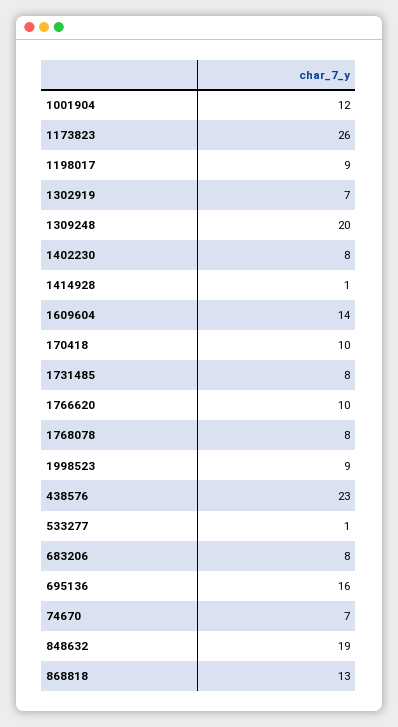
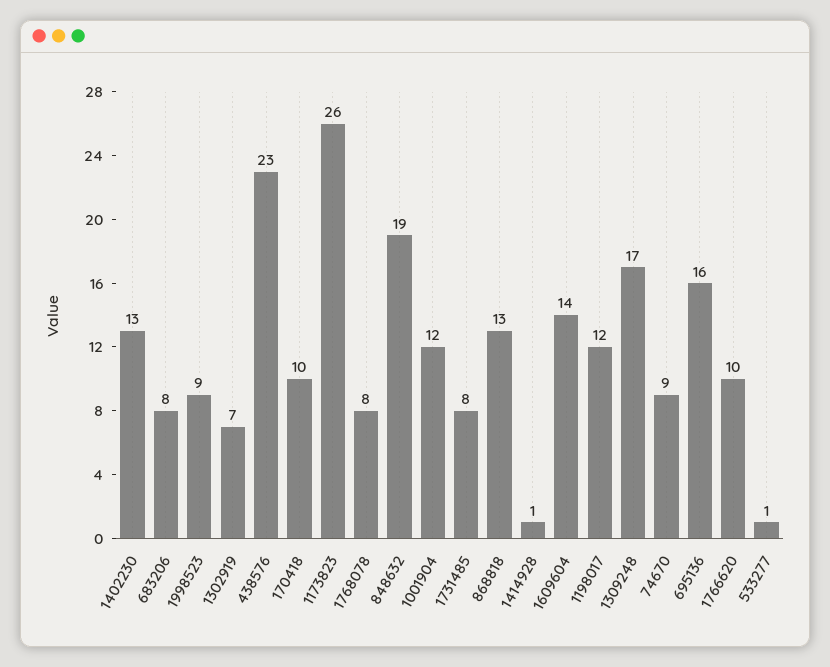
  {
    "1001904": 12,
    "1173823": 26,
-   "1198017": 9,
+   "1198017": 12,
    "1302919": 7,
-   "1309248": 20,
+   "1309248": 17,
-   "1402230": 8,
+   "1402230": 13,
    "1414928": 1,
    "1609604": 14,
    "170418": 10,
    "1731485": 8,
    "1766620": 10,
    "1768078": 8,
    "1998523": 9,
    "438576": 23,
    "533277": 1,
    "683206": 8,
    "695136": 16,
-   "74670": 7,
+   "74670": 9,
    "848632": 19,
    "868818": 13
  }

